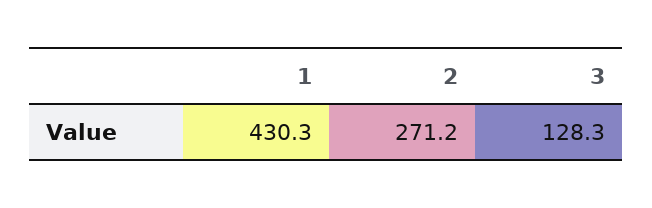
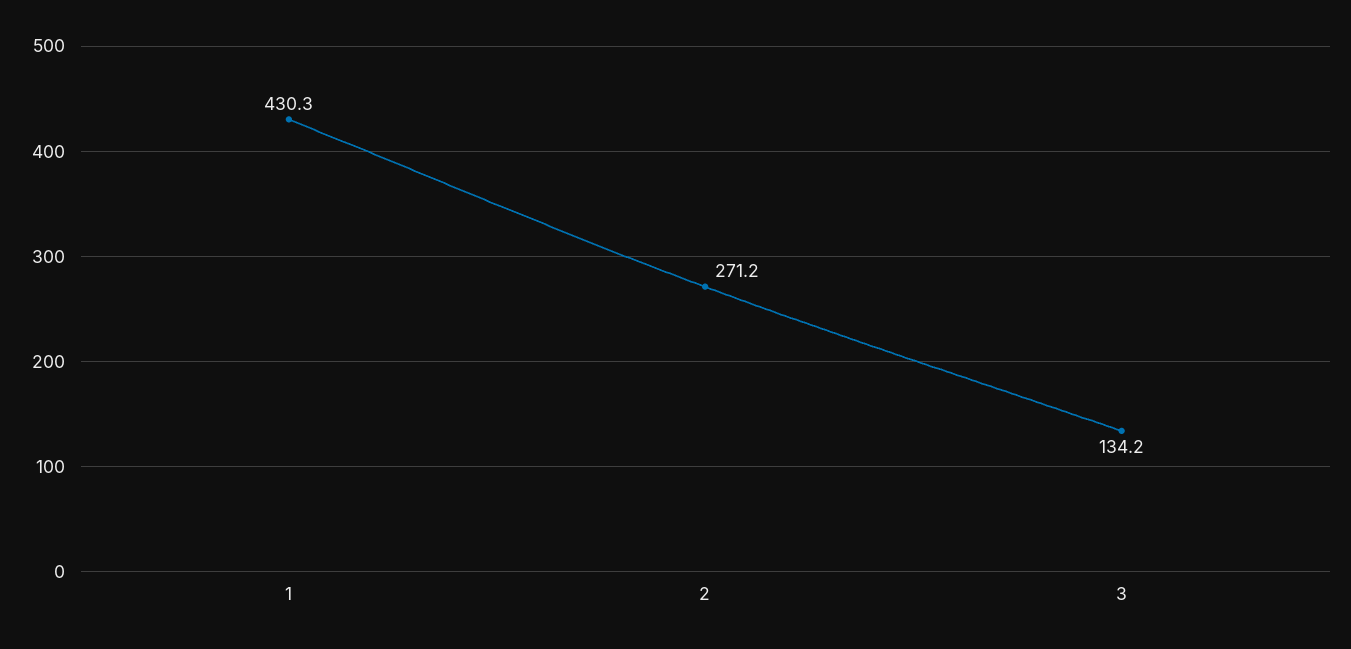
  {
    "1": 430.3,
    "2": 271.2,
-   "3": 128.3
+   "3": 134.2
  }

